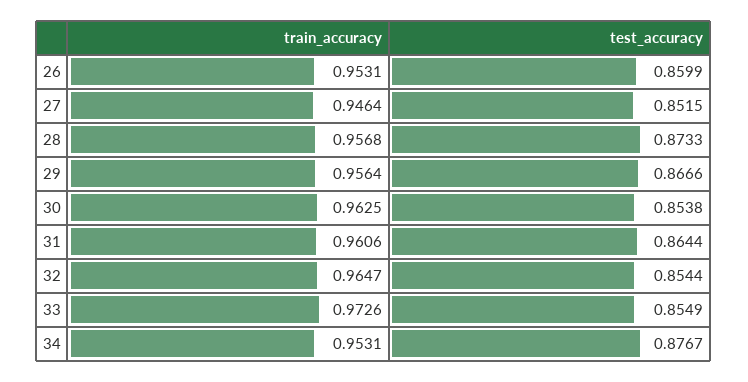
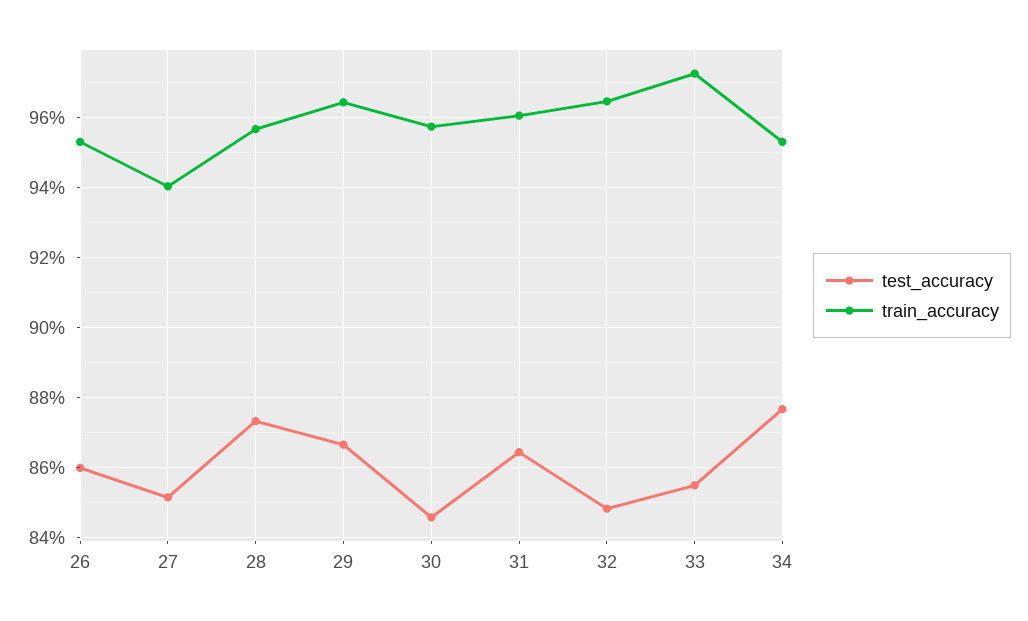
  {
    "train_accuracy": {
      "26": 0.9531,
-     "27": 0.9464,
+     "27": 0.94,
      "28": 0.9568,
-     "29": 0.9564,
+     "29": 0.964,
-     "30": 0.9625,
+     "30": 0.958,
      "31": 0.9606,
      "32": 0.9647,
      "33": 0.9726,
      "34": 0.9531
    },
    "test_accuracy": {
      "26": 0.8599,
      "27": 0.8515,
      "28": 0.8733,
      "29": 0.8666,
-     "30": 0.8538,
+     "30": 0.846,
      "31": 0.8644,
-     "32": 0.8544,
+     "32": 0.848,
      "33": 0.8549,
      "34": 0.8767
    }
  }

